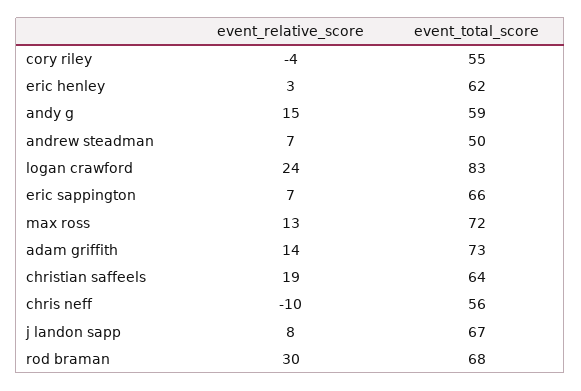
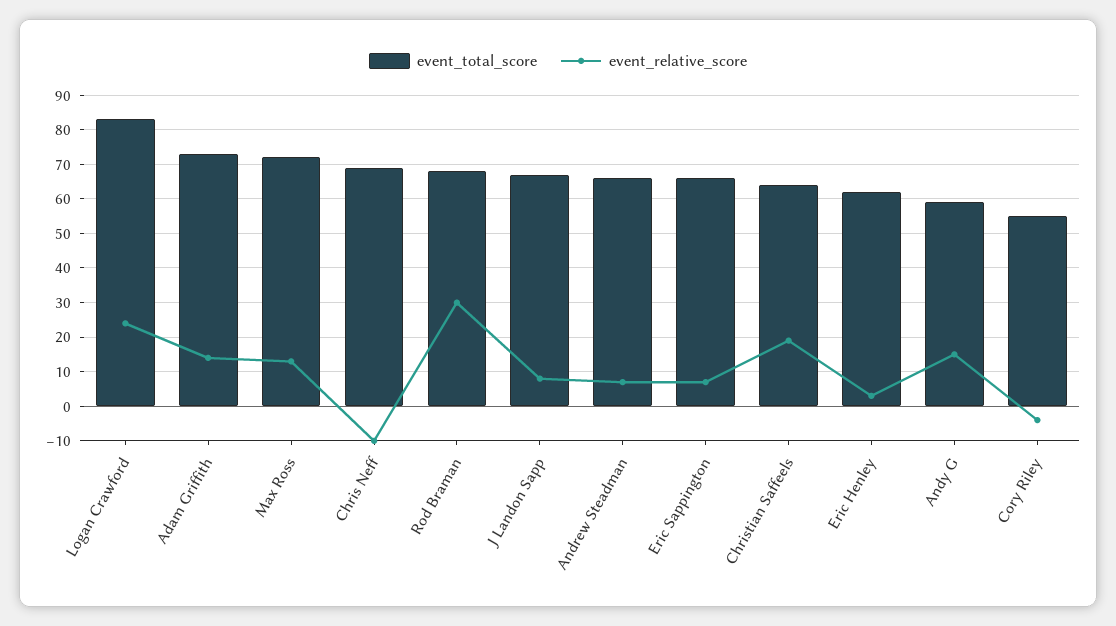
  {
    "event_relative_score": {
      "cory riley": -4,
      "eric henley": 3,
      "andy g": 15,
      "andrew steadman": 7,
      "logan crawford": 24,
      "eric sappington": 7,
      "max ross": 13,
      "adam griffith": 14,
      "christian saffeels": 19,
      "chris neff": -10,
      "j landon sapp": 8,
      "rod braman": 30
    },
    "event_total_score": {
      "cory riley": 55,
      "eric henley": 62,
      "andy g": 59,
-     "andrew steadman": 50,
+     "andrew steadman": 65,
      "logan crawford": 83,
      "eric sappington": 66,
      "max ross": 72,
      "adam griffith": 73,
      "christian saffeels": 64,
-     "chris neff": 56,
+     "chris neff": 70,
      "j landon sapp": 67,
      "rod braman": 68
    }
  }

